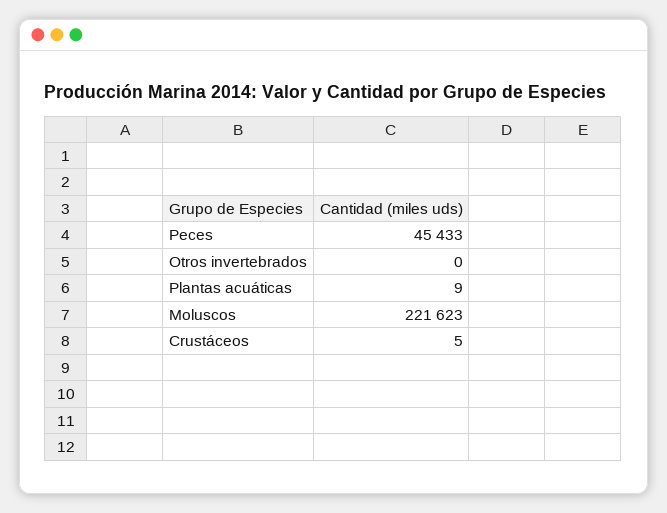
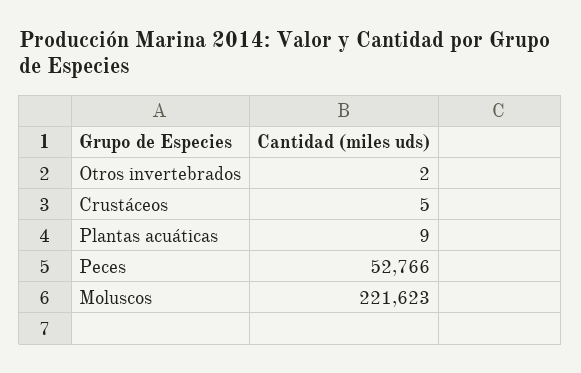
  {
-   "Peces": 45433,
+   "Peces": 52766,
-   "Otros invertebrados": 0,
+   "Otros invertebrados": 2,
    "Plantas acuáticas": 9,
    "Moluscos": 221623,
    "Crustáceos": 5
  }

